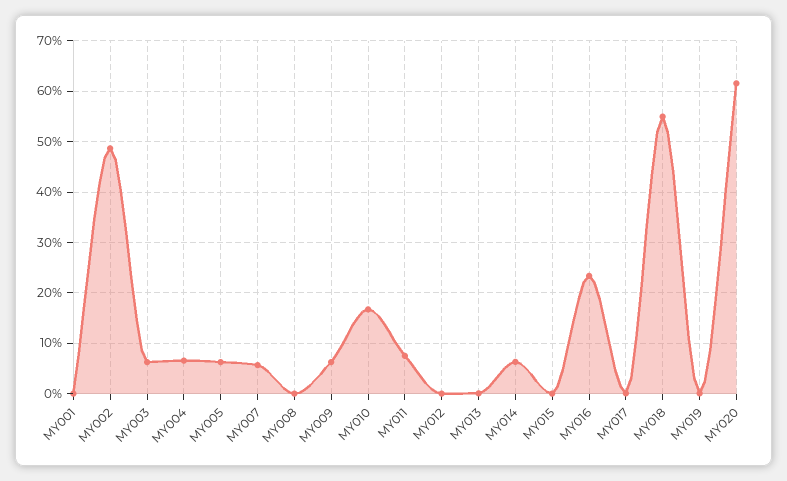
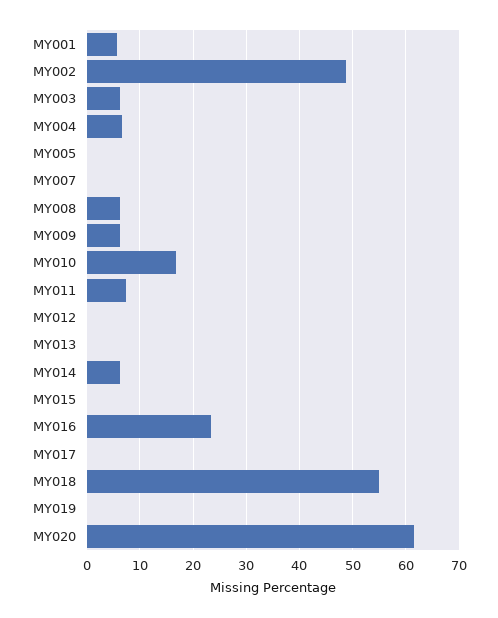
  {
-   "MY001": 0,
+   "MY001": 6,
    "MY002": 48,
    "MY003": 6,
    "MY004": 6,
-   "MY005": 6,
+   "MY005": 0,
-   "MY007": 6,
+   "MY007": 0,
-   "MY008": 0,
+   "MY008": 6,
    "MY009": 6,
    "MY010": 16,
    "MY011": 8,
    "MY012": 0,
    "MY013": 0,
    "MY014": 6,
    "MY015": 0,
    "MY016": 24,
    "MY017": 0,
    "MY018": 54,
    "MY019": 0,
    "MY020": 62
  }

